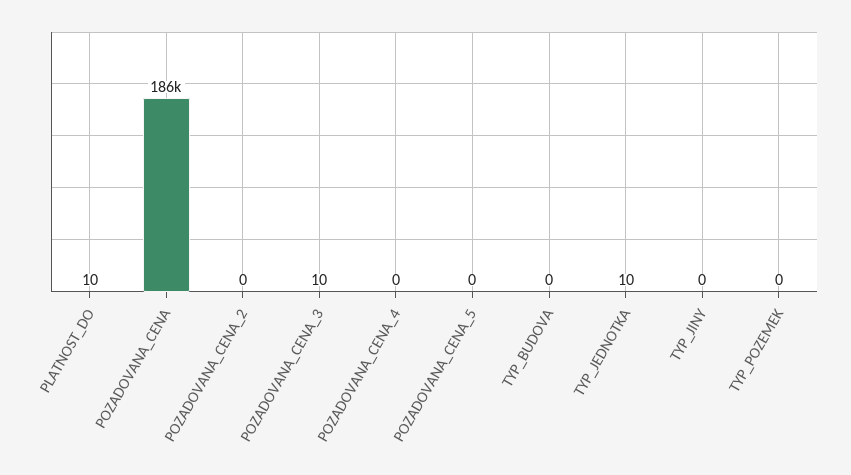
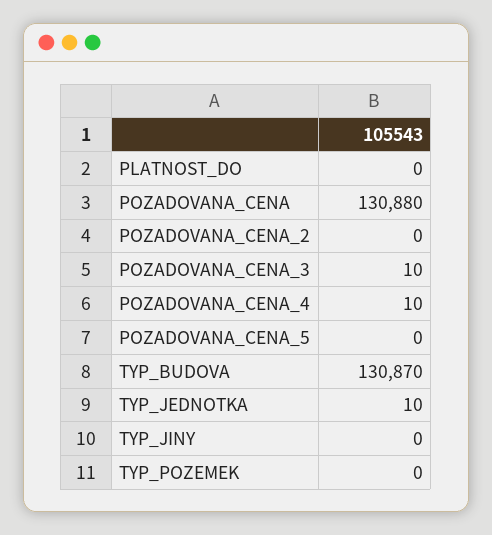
  {
-   "PLATNOST_DO": 10,
+   "PLATNOST_DO": 0,
-   "POZADOVANA_CENA": 186000,
+   "POZADOVANA_CENA": 130880,
    "POZADOVANA_CENA_2": 0,
    "POZADOVANA_CENA_3": 10,
-   "POZADOVANA_CENA_4": 0,
+   "POZADOVANA_CENA_4": 10,
    "POZADOVANA_CENA_5": 0,
-   "TYP_BUDOVA": 0,
+   "TYP_BUDOVA": 130870,
    "TYP_JEDNOTKA": 10,
    "TYP_JINY": 0,
    "TYP_POZEMEK": 0
  }

